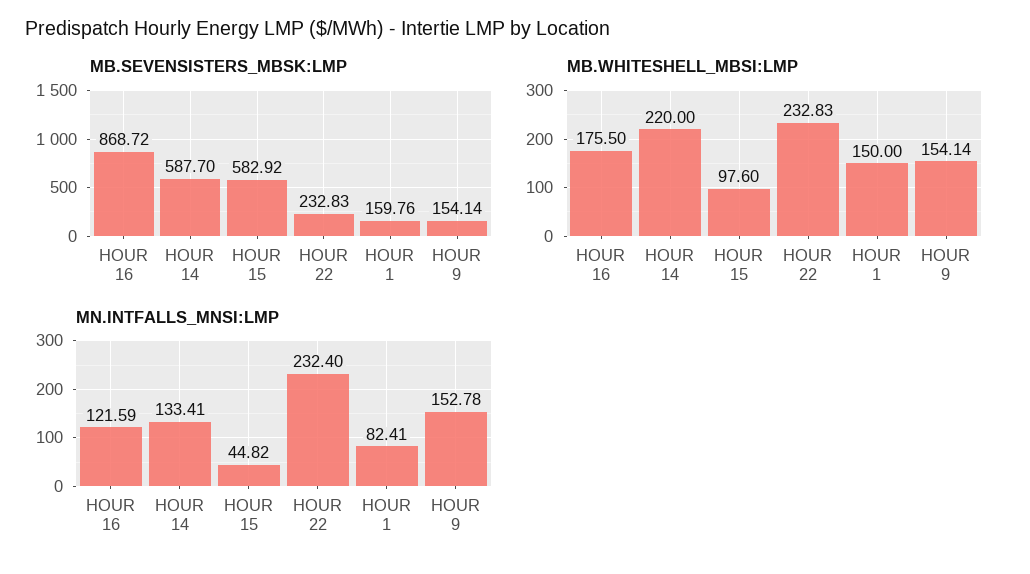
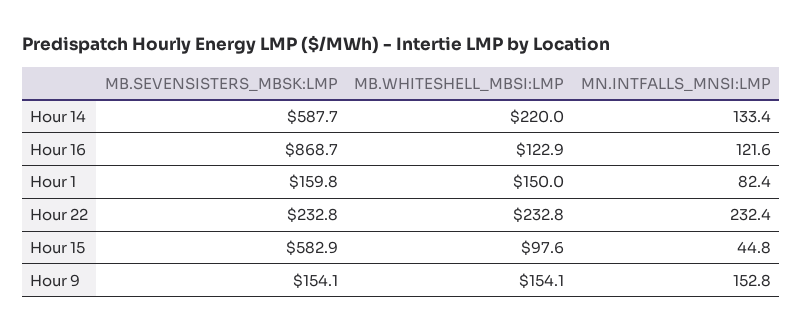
  {
    "MB.SEVENSISTERS_MBSK:LMP": {
      "HOUR 16": 868.72,
      "HOUR 14": 587.7,
      "HOUR 15": 582.92,
      "HOUR 22": 232.83,
      "HOUR 1": 159.76,
      "HOUR 9": 154.14
    },
    "MB.WHITESHELL_MBSI:LMP": {
-     "HOUR 16": 175.5,
+     "HOUR 16": 122.9,
      "HOUR 14": 220,
      "HOUR 15": 97.6,
      "HOUR 22": 232.83,
      "HOUR 1": 150,
      "HOUR 9": 154.14
    },
    "MN.INTFALLS_MNSI:LMP": {
      "HOUR 16": 121.59,
      "HOUR 14": 133.41,
      "HOUR 15": 44.82,
      "HOUR 22": 232.4,
      "HOUR 1": 82.41,
      "HOUR 9": 152.78
    }
  }

